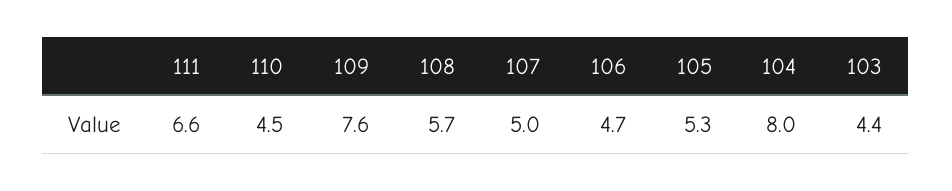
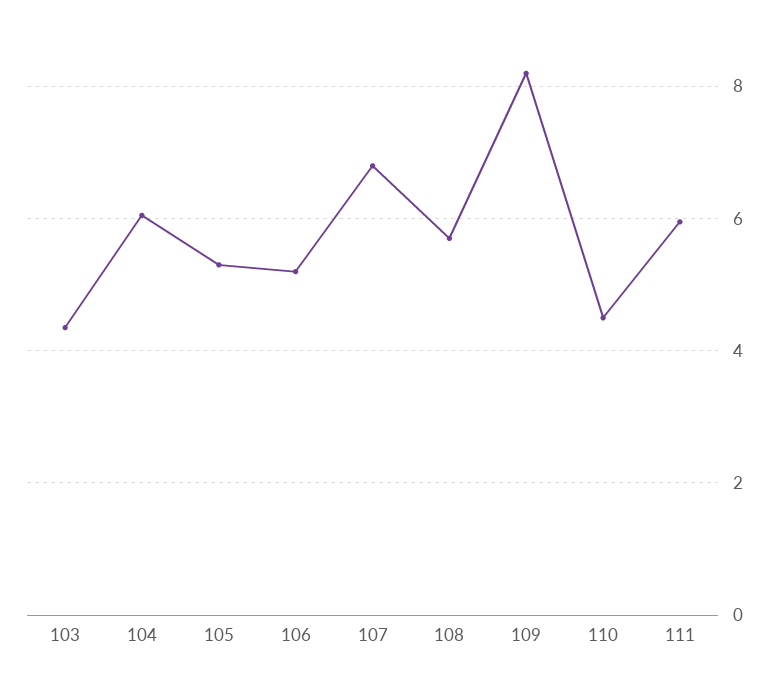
  {
-   "111": 6.6,
+   "111": 6,
    "110": 4.5,
-   "109": 7.6,
+   "109": 8.2,
    "108": 5.7,
-   "107": 5,
+   "107": 6.8,
-   "106": 4.7,
+   "106": 5.2,
    "105": 5.3,
-   "104": 8,
+   "104": 6,
    "103": 4.4
  }

